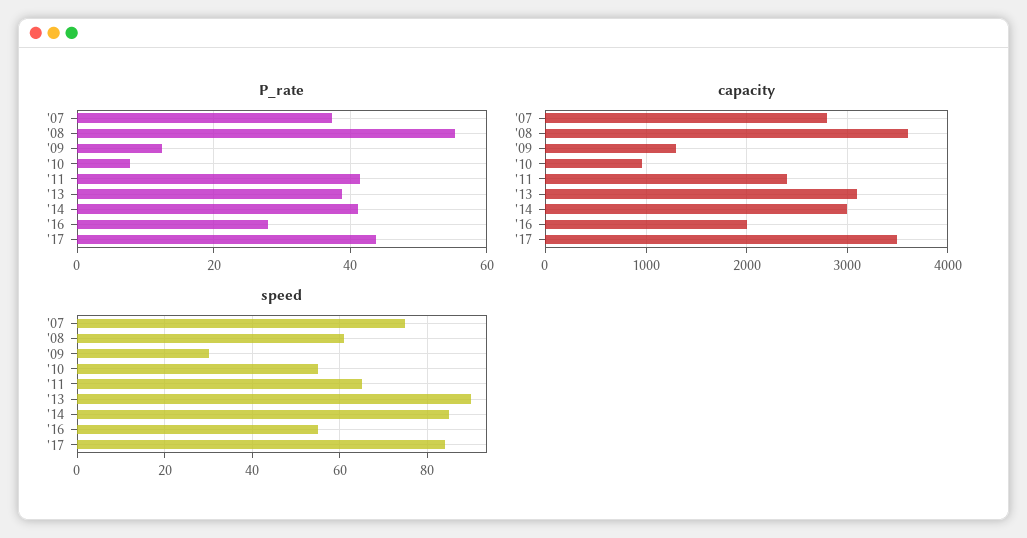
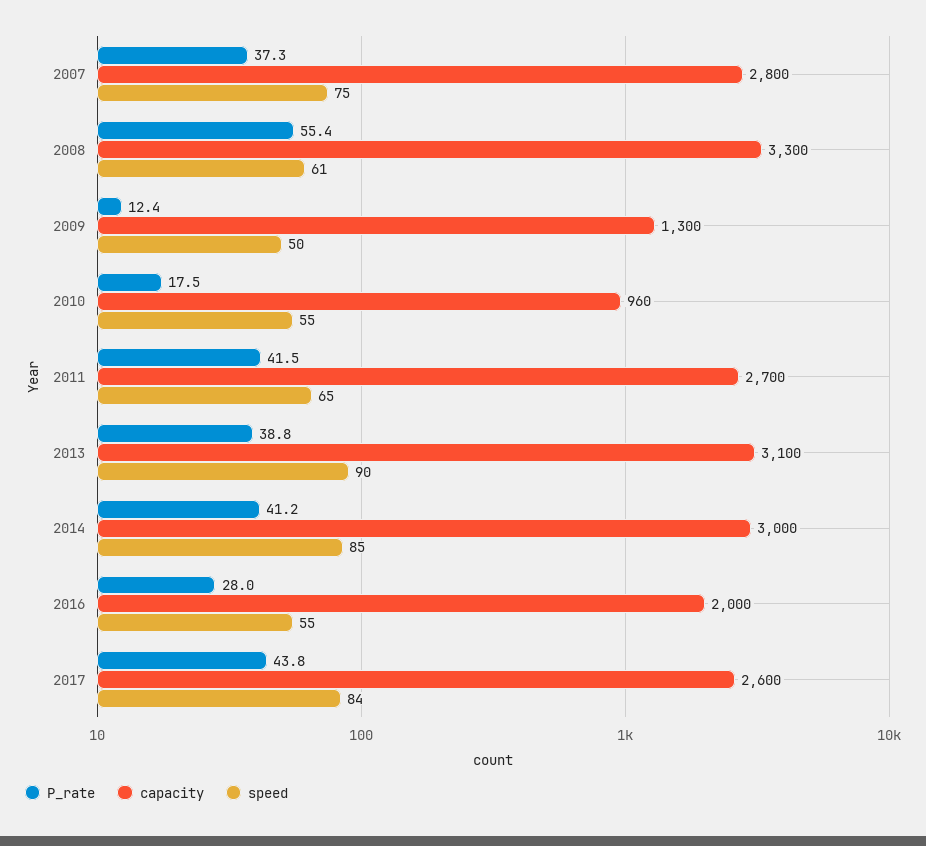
  {
    "P_rate": {
      "'07": 37.3,
      "'08": 55.4,
      "'09": 12.4,
-     "'10": 8,
+     "'10": 17.5,
      "'11": 41.5,
      "'13": 38.8,
      "'14": 41.2,
      "'16": 28,
      "'17": 43.8
    },
    "capacity": {
      "'07": 2800,
-     "'08": 3600,
+     "'08": 3300,
      "'09": 1300,
      "'10": 960,
-     "'11": 2400,
+     "'11": 2700,
      "'13": 3100,
      "'14": 3000,
      "'16": 2000,
-     "'17": 3500
+     "'17": 2600
    },
    "speed": {
      "'07": 75,
      "'08": 61,
-     "'09": 30,
+     "'09": 50,
      "'10": 55,
      "'11": 65,
      "'13": 90,
      "'14": 85,
      "'16": 55,
      "'17": 84
    }
  }

